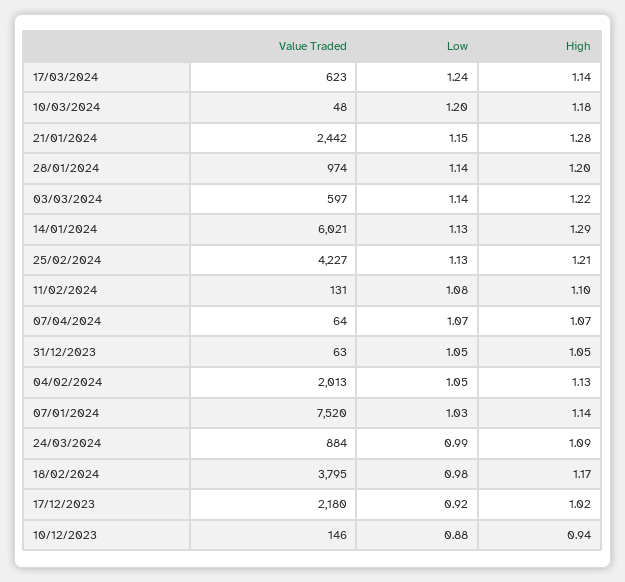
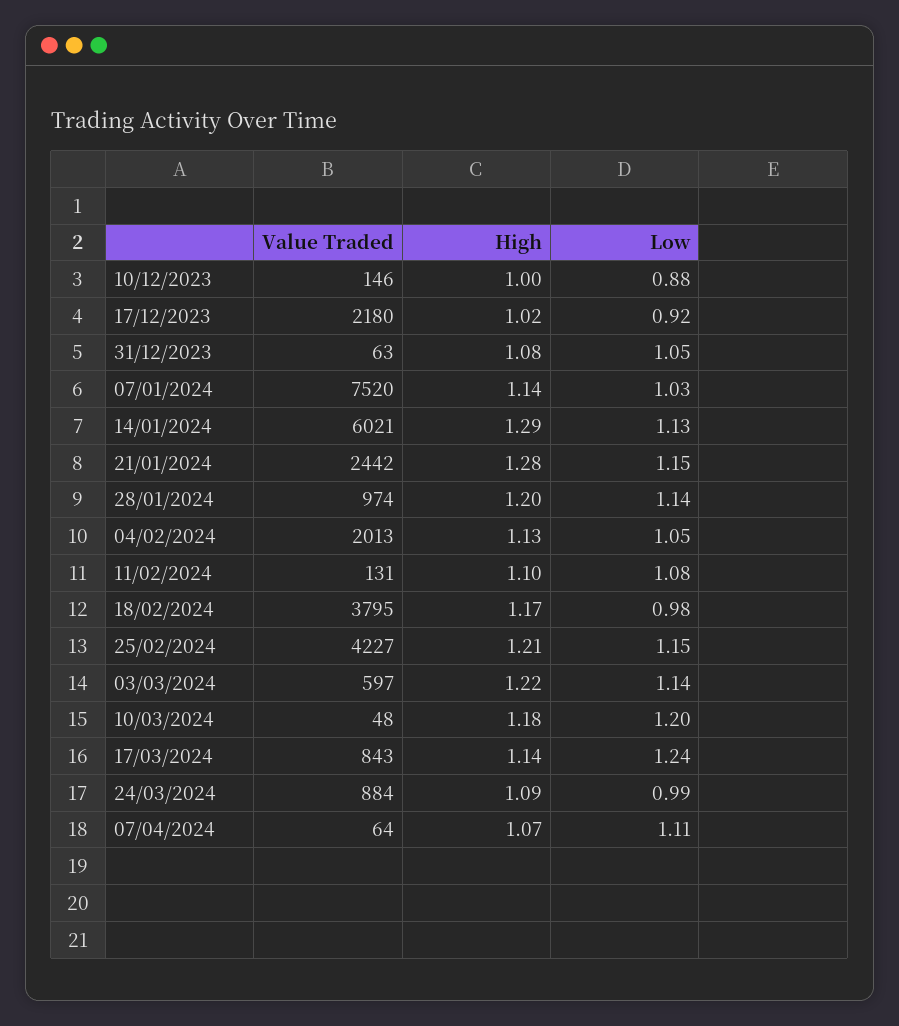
  {
    "Value Traded": {
-     "17/03/2024": 623,
+     "17/03/2024": 843,
      "10/03/2024": 48,
      "21/01/2024": 2442,
      "28/01/2024": 974,
      "03/03/2024": 597,
      "14/01/2024": 6021,
      "25/02/2024": 4227,
      "11/02/2024": 131,
      "07/04/2024": 64,
      "31/12/2023": 63,
      "04/02/2024": 2013,
      "07/01/2024": 7520,
      "24/03/2024": 884,
      "18/02/2024": 3795,
      "17/12/2023": 2180,
      "10/12/2023": 146
    },
    "Low": {
      "17/03/2024": 1.24,
      "10/03/2024": 1.2,
      "21/01/2024": 1.15,
      "28/01/2024": 1.14,
      "03/03/2024": 1.14,
      "14/01/2024": 1.13,
-     "25/02/2024": 1.13,
+     "25/02/2024": 1.15,
      "11/02/2024": 1.08,
-     "07/04/2024": 1.07,
+     "07/04/2024": 1.11,
      "31/12/2023": 1.05,
      "04/02/2024": 1.05,
      "07/01/2024": 1.03,
      "24/03/2024": 0.99,
      "18/02/2024": 0.98,
      "17/12/2023": 0.92,
      "10/12/2023": 0.88
    },
    "High": {
      "17/03/2024": 1.14,
      "10/03/2024": 1.18,
      "21/01/2024": 1.28,
      "28/01/2024": 1.2,
      "03/03/2024": 1.22,
      "14/01/2024": 1.29,
      "25/02/2024": 1.21,
      "11/02/2024": 1.1,
      "07/04/2024": 1.07,
-     "31/12/2023": 1.05,
+     "31/12/2023": 1.08,
      "04/02/2024": 1.13,
      "07/01/2024": 1.14,
      "24/03/2024": 1.09,
      "18/02/2024": 1.17,
      "17/12/2023": 1.02,
-     "10/12/2023": 0.94
+     "10/12/2023": 1
    }
  }

